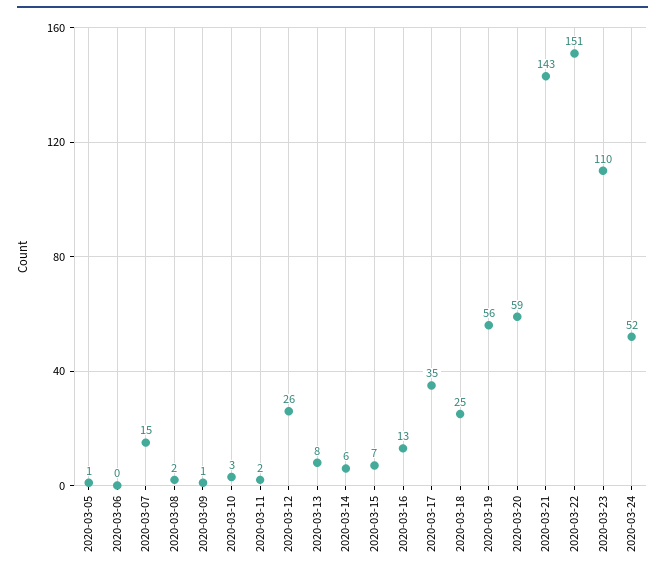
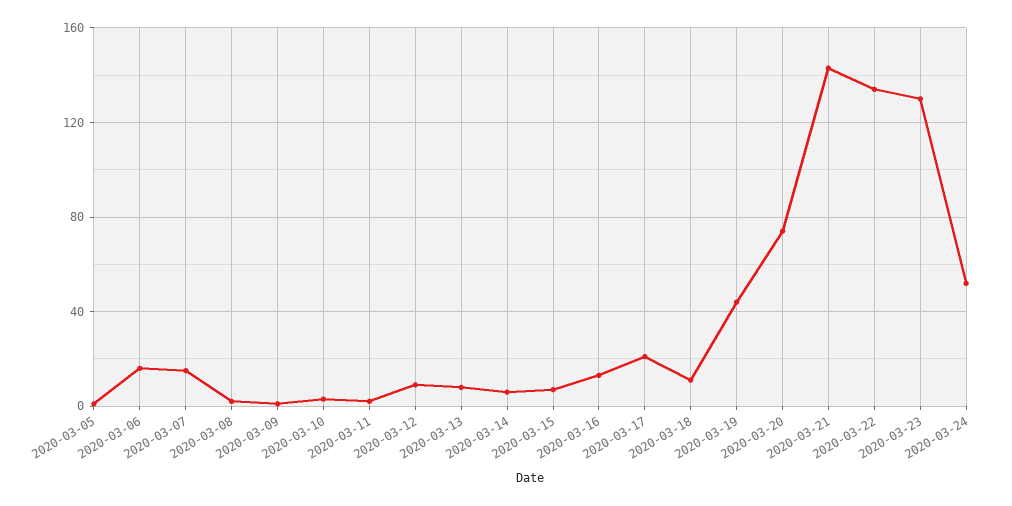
  {
    "2020-03-05": 1,
-   "2020-03-06": 0,
+   "2020-03-06": 15,
    "2020-03-07": 15,
    "2020-03-08": 2,
    "2020-03-09": 1,
    "2020-03-10": 3,
    "2020-03-11": 2,
-   "2020-03-12": 26,
+   "2020-03-12": 10,
    "2020-03-13": 8,
    "2020-03-14": 6,
    "2020-03-15": 7,
    "2020-03-16": 13,
-   "2020-03-17": 35,
+   "2020-03-17": 20,
-   "2020-03-18": 25,
+   "2020-03-18": 10,
-   "2020-03-19": 56,
+   "2020-03-19": 45,
-   "2020-03-20": 59,
+   "2020-03-20": 75,
    "2020-03-21": 143,
-   "2020-03-22": 151,
+   "2020-03-22": 135,
-   "2020-03-23": 110,
+   "2020-03-23": 130,
    "2020-03-24": 52
  }

